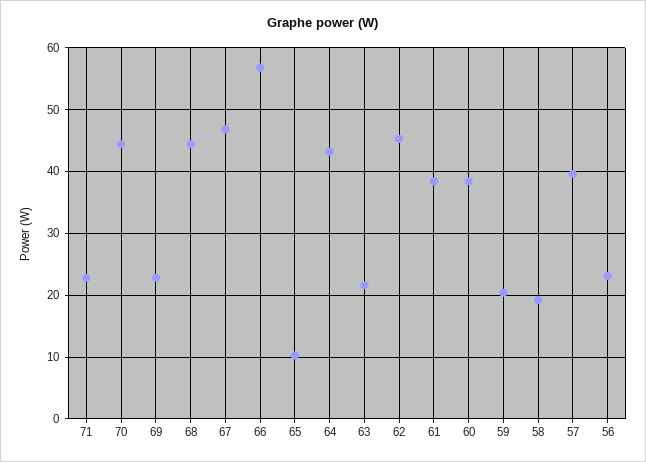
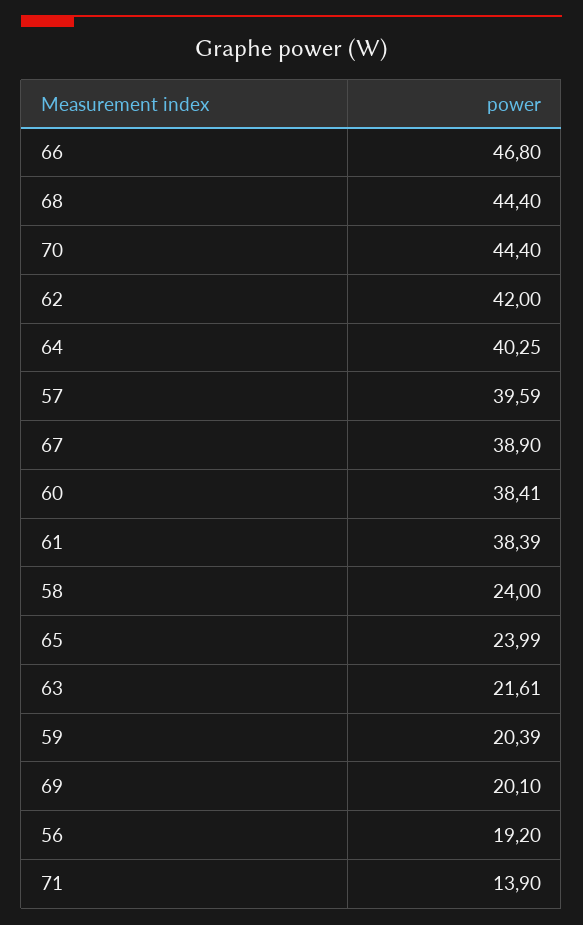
  {
-   "71": 23,
+   "71": 13.9,
    "70": 44.4,
-   "69": 23,
+   "69": 20.1,
    "68": 44.4,
-   "67": 47,
+   "67": 38.9,
-   "66": 57,
+   "66": 46.8,
-   "65": 10,
+   "65": 23.99,
-   "64": 43,
+   "64": 40.25,
    "63": 21.61,
-   "62": 45,
+   "62": 42,
    "61": 38.39,
    "60": 38.41,
    "59": 20.39,
-   "58": 19,
+   "58": 24,
    "57": 39.59,
-   "56": 23
+   "56": 19.2
  }

